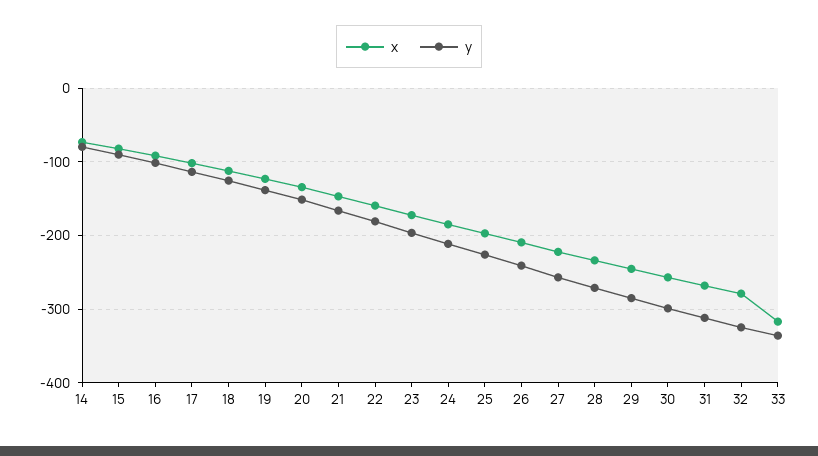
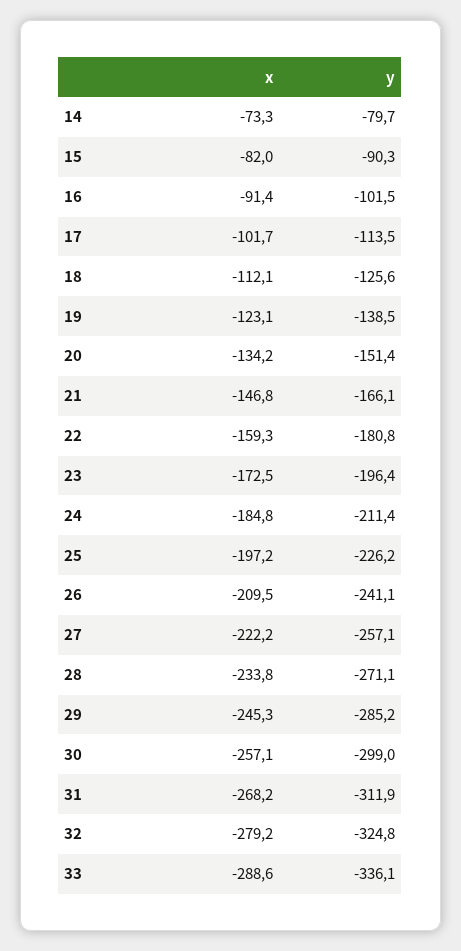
  {
    "x": {
      "14": -73.3,
      "15": -82,
      "16": -91.4,
      "17": -101.7,
      "18": -112.1,
      "19": -123.1,
      "20": -134.2,
      "21": -146.8,
      "22": -159.3,
      "23": -172.5,
      "24": -184.8,
      "25": -197.2,
      "26": -209.5,
      "27": -222.2,
      "28": -233.8,
      "29": -245.3,
      "30": -257.1,
      "31": -268.2,
      "32": -279.2,
-     "33": -320
+     "33": -288.6
    },
    "y": {
      "14": -79.7,
      "15": -90.3,
      "16": -101.5,
      "17": -113.5,
      "18": -125.6,
      "19": -138.5,
      "20": -151.4,
      "21": -166.1,
      "22": -180.8,
      "23": -196.4,
      "24": -211.4,
      "25": -226.2,
      "26": -241.1,
      "27": -257.1,
      "28": -271.1,
      "29": -285.2,
      "30": -299,
      "31": -311.9,
      "32": -324.8,
      "33": -336.1
    }
  }

